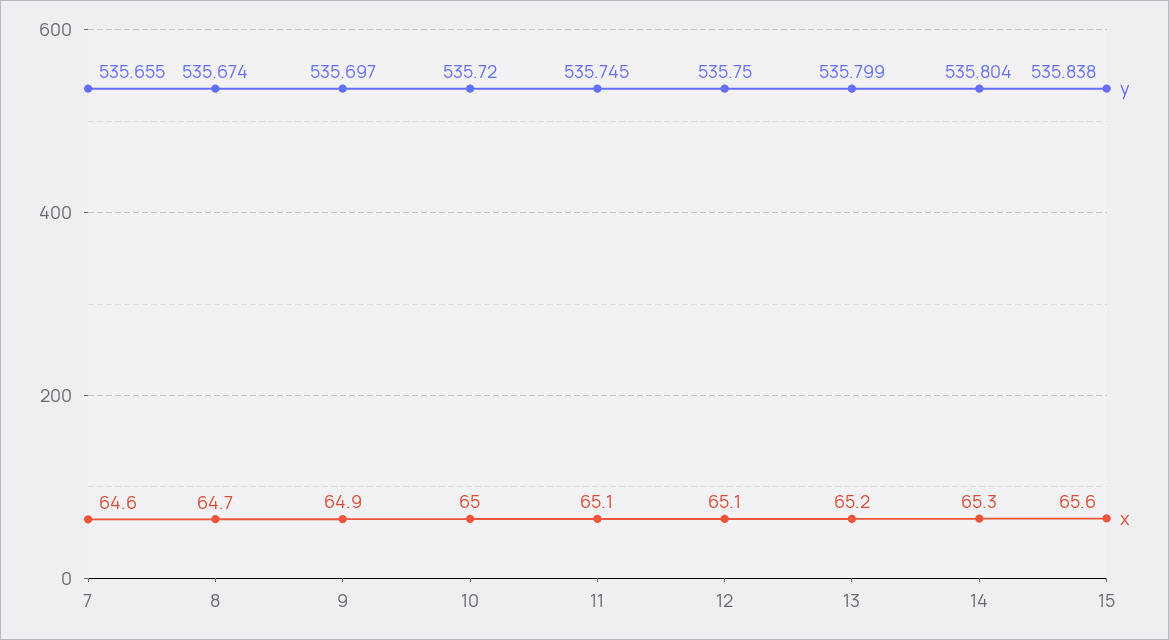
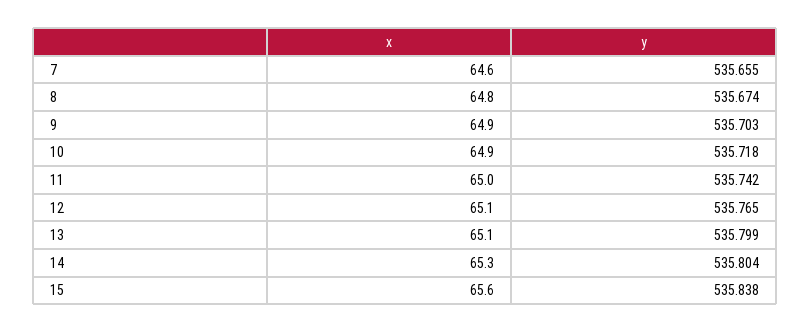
  {
    "y": {
      "7": 535.655,
      "8": 535.674,
-     "9": 535.697,
+     "9": 535.703,
-     "10": 535.72,
+     "10": 535.718,
-     "11": 535.745,
+     "11": 535.742,
-     "12": 535.75,
+     "12": 535.765,
      "13": 535.799,
      "14": 535.804,
      "15": 535.838
    },
    "x": {
      "7": 64.6,
-     "8": 64.7,
+     "8": 64.8,
      "9": 64.9,
-     "10": 65,
+     "10": 64.9,
-     "11": 65.1,
+     "11": 65,
      "12": 65.1,
-     "13": 65.2,
+     "13": 65.1,
      "14": 65.3,
      "15": 65.6
    }
  }

